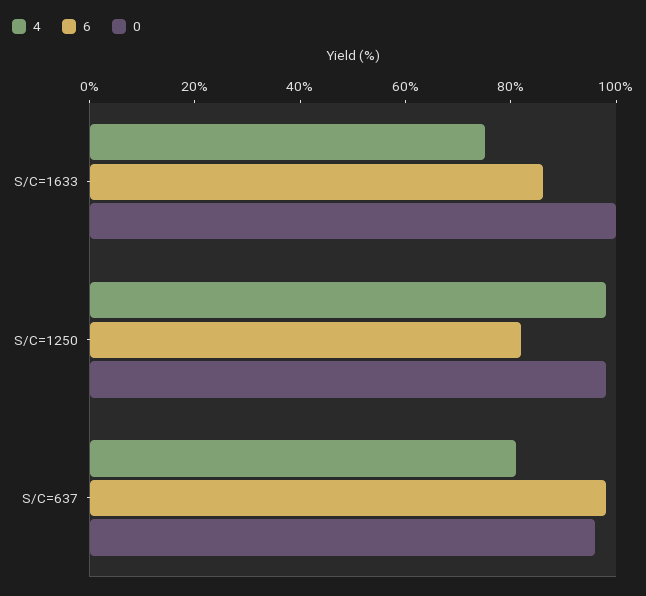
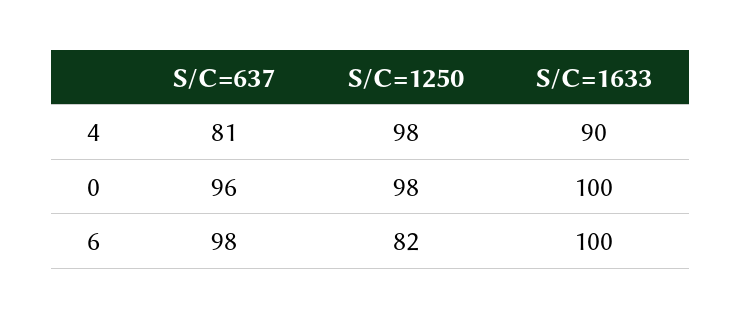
  {
    "4": {
-     "S/C=1633": 75,
+     "S/C=1633": 90,
      "S/C=1250": 98,
      "S/C=637": 81
    },
    "6": {
-     "S/C=1633": 85,
+     "S/C=1633": 100,
      "S/C=1250": 82,
      "S/C=637": 98
    },
    "0": {
      "S/C=1633": 100,
      "S/C=1250": 98,
      "S/C=637": 96
    }
  }

